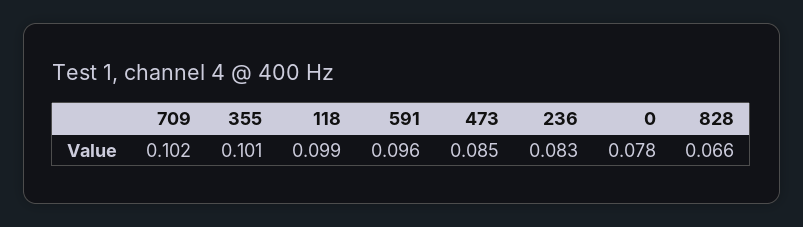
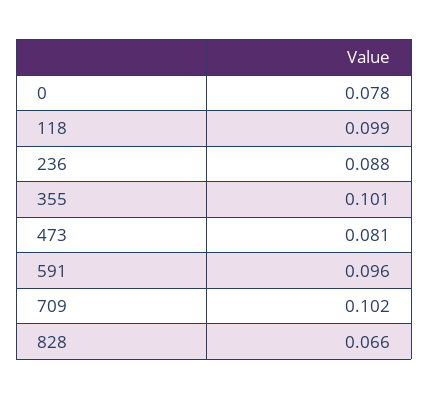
  {
    "709": 0.102,
    "355": 0.101,
    "118": 0.099,
    "591": 0.096,
-   "473": 0.085,
+   "473": 0.081,
-   "236": 0.083,
+   "236": 0.088,
    "0": 0.078,
    "828": 0.066
  }

